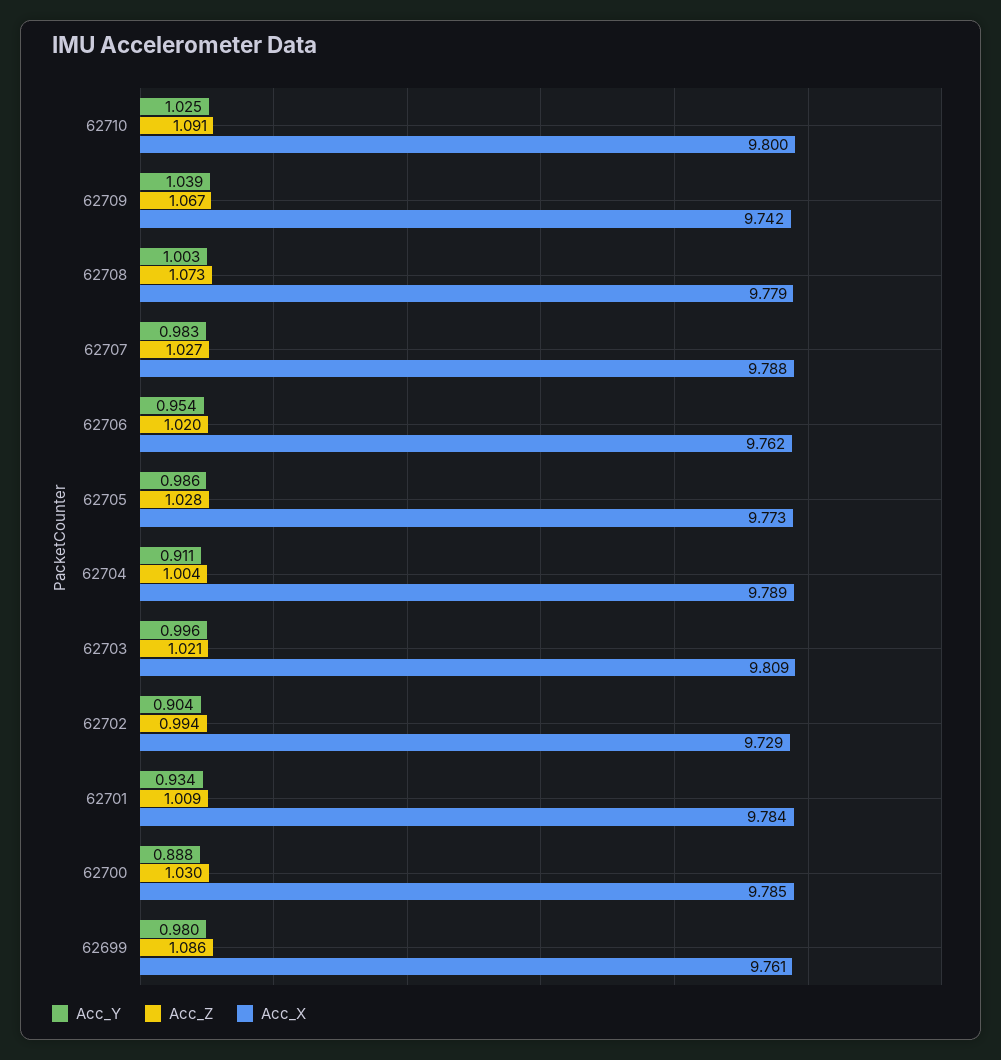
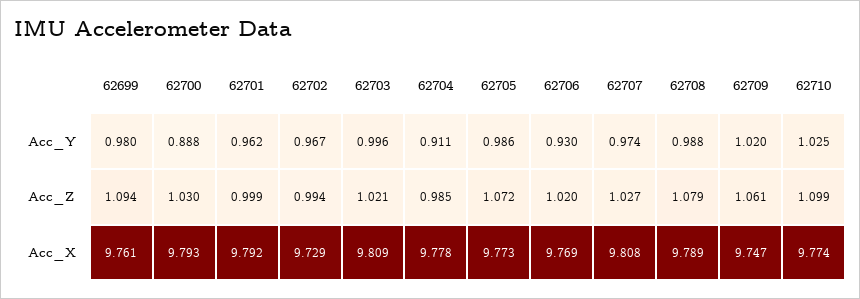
  {
    "Acc_Y": {
      "62710": 1.025,
-     "62709": 1.039,
+     "62709": 1.02,
-     "62708": 1.003,
+     "62708": 0.988,
-     "62707": 0.983,
+     "62707": 0.974,
-     "62706": 0.954,
+     "62706": 0.93,
      "62705": 0.986,
      "62704": 0.911,
      "62703": 0.996,
-     "62702": 0.904,
+     "62702": 0.967,
-     "62701": 0.934,
+     "62701": 0.962,
      "62700": 0.888,
      "62699": 0.98
    },
    "Acc_Z": {
-     "62710": 1.091,
+     "62710": 1.099,
-     "62709": 1.067,
+     "62709": 1.061,
-     "62708": 1.073,
+     "62708": 1.079,
      "62707": 1.027,
      "62706": 1.02,
-     "62705": 1.028,
+     "62705": 1.072,
-     "62704": 1.004,
+     "62704": 0.985,
      "62703": 1.021,
      "62702": 0.994,
-     "62701": 1.009,
+     "62701": 0.999,
      "62700": 1.03,
-     "62699": 1.086
+     "62699": 1.094
    },
    "Acc_X": {
-     "62710": 9.8,
+     "62710": 9.774,
-     "62709": 9.742,
+     "62709": 9.747,
-     "62708": 9.779,
+     "62708": 9.789,
-     "62707": 9.788,
+     "62707": 9.808,
-     "62706": 9.762,
+     "62706": 9.769,
      "62705": 9.773,
-     "62704": 9.789,
+     "62704": 9.778,
      "62703": 9.809,
      "62702": 9.729,
-     "62701": 9.784,
+     "62701": 9.792,
-     "62700": 9.785,
+     "62700": 9.793,
      "62699": 9.761
    }
  }

